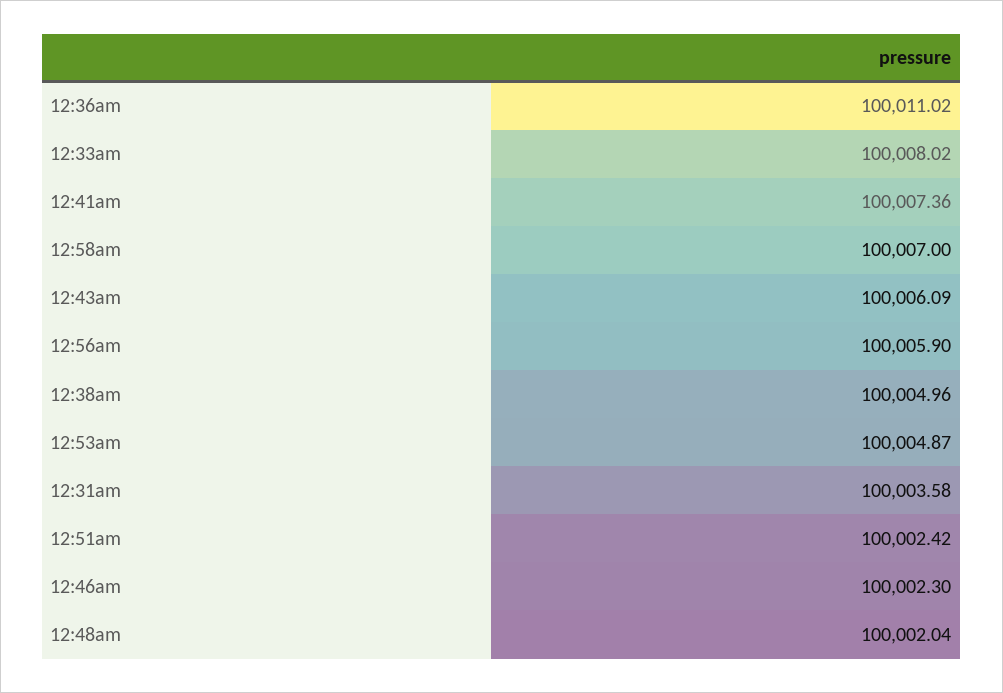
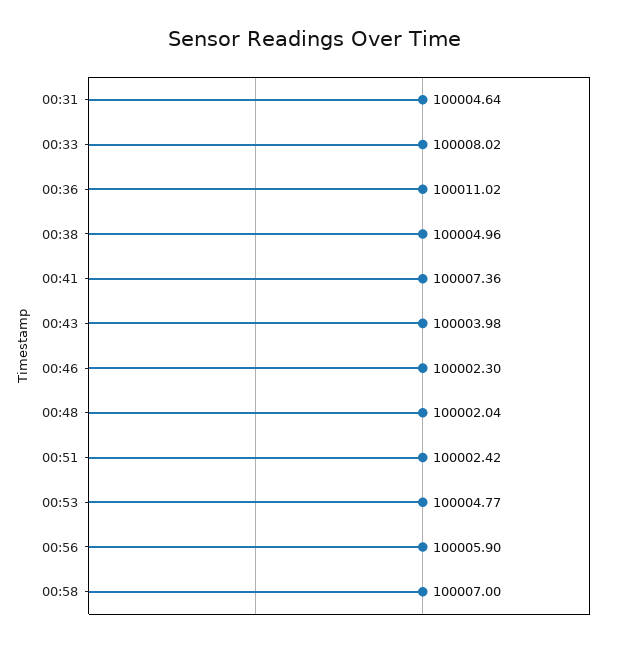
  {
    "12:36am": 100011.02,
    "12:33am": 100008.02,
    "12:41am": 100007.36,
    "12:58am": 100007,
-   "12:43am": 100006.09,
+   "12:43am": 100003.98,
    "12:56am": 100005.9,
    "12:38am": 100004.96,
-   "12:53am": 100004.87,
+   "12:53am": 100004.77,
-   "12:31am": 100003.58,
+   "12:31am": 100004.64,
    "12:51am": 100002.42,
    "12:46am": 100002.3,
    "12:48am": 100002.04
  }

